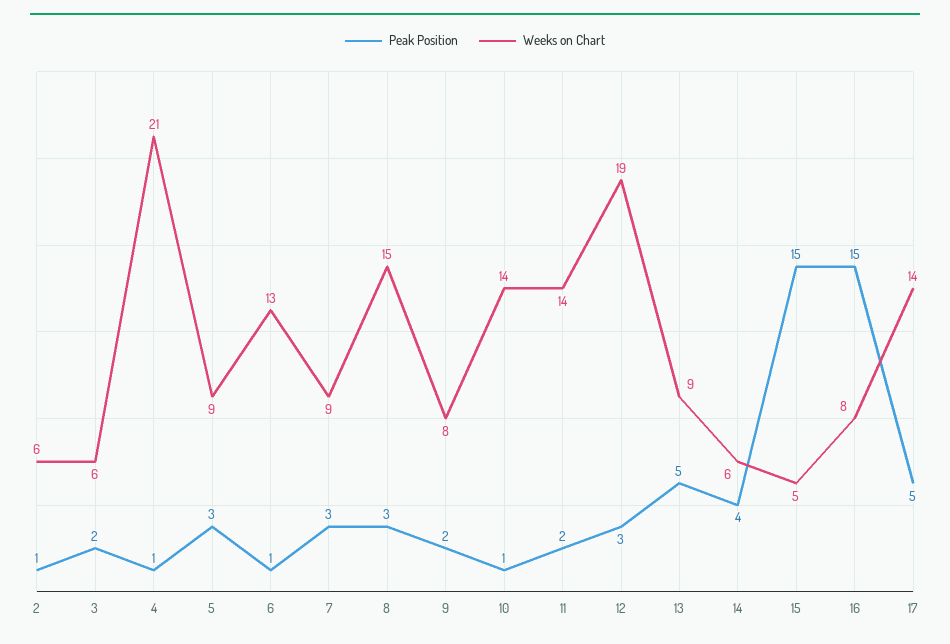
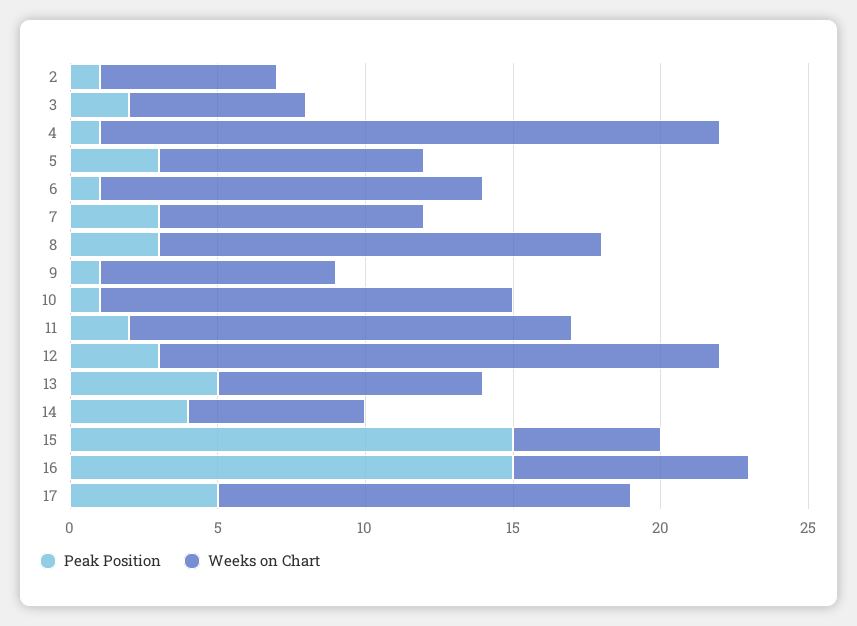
  {
    "Peak Position": {
      "2": 1,
      "3": 2,
      "4": 1,
      "5": 3,
      "6": 1,
      "7": 3,
      "8": 3,
-     "9": 2,
+     "9": 1,
      "10": 1,
      "11": 2,
      "12": 3,
      "13": 5,
      "14": 4,
      "15": 15,
      "16": 15,
      "17": 5
    },
    "Weeks on Chart": {
      "2": 6,
      "3": 6,
      "4": 21,
      "5": 9,
      "6": 13,
      "7": 9,
      "8": 15,
      "9": 8,
      "10": 14,
-     "11": 14,
+     "11": 15,
      "12": 19,
      "13": 9,
      "14": 6,
      "15": 5,
      "16": 8,
      "17": 14
    }
  }

